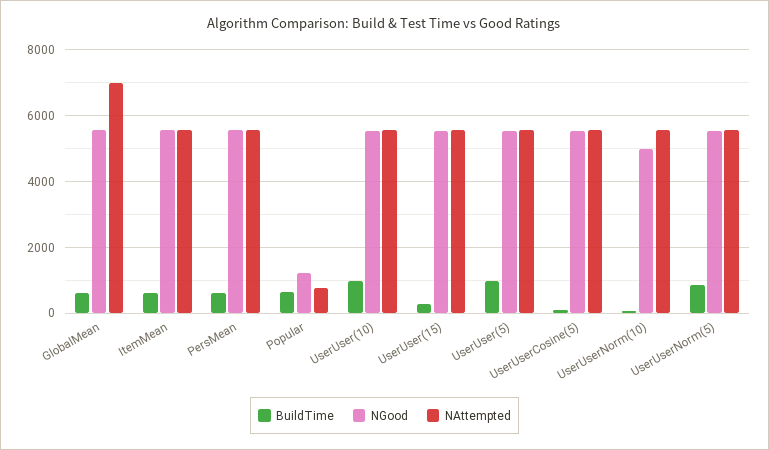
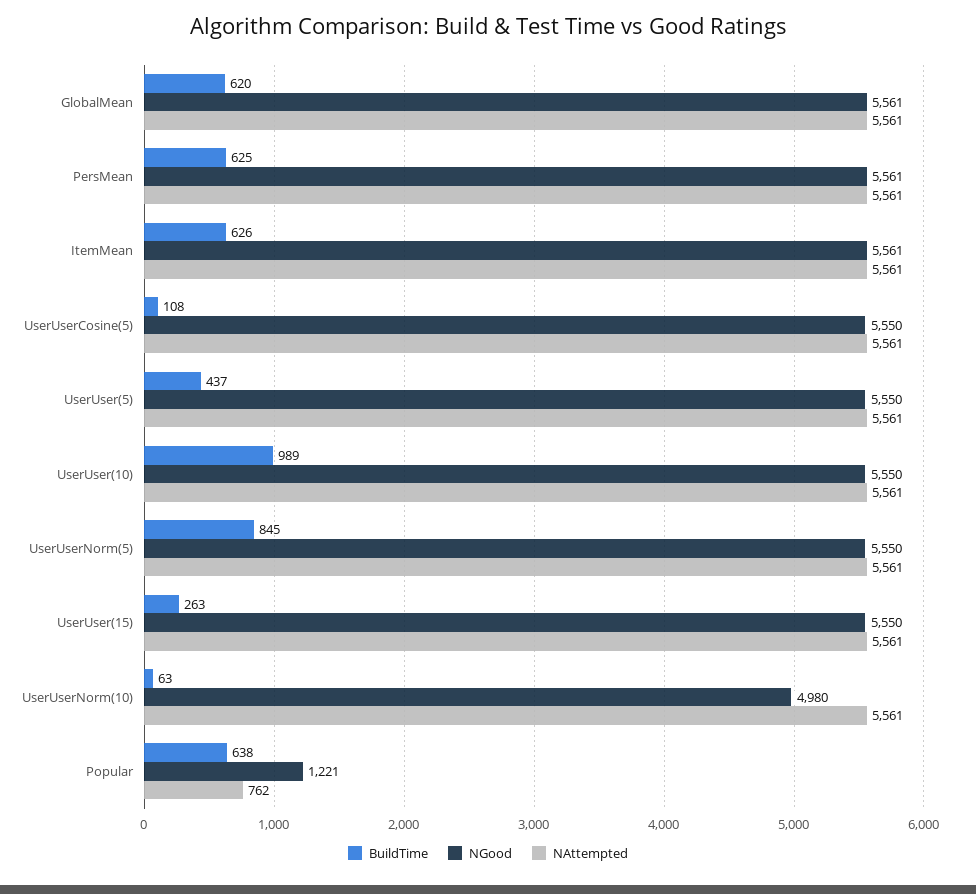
  {
    "BuildTime": {
      "GlobalMean": 620,
      "ItemMean": 626,
      "PersMean": 625,
      "Popular": 638,
      "UserUser(10)": 989,
      "UserUser(15)": 263,
-     "UserUser(5)": 1000,
+     "UserUser(5)": 437,
      "UserUserCosine(5)": 108,
      "UserUserNorm(10)": 63,
      "UserUserNorm(5)": 845
    },
    "NGood": {
      "GlobalMean": 5561,
      "ItemMean": 5561,
      "PersMean": 5561,
      "Popular": 1221,
      "UserUser(10)": 5550,
      "UserUser(15)": 5550,
      "UserUser(5)": 5550,
      "UserUserCosine(5)": 5550,
      "UserUserNorm(10)": 4980,
      "UserUserNorm(5)": 5550
    },
    "NAttempted": {
-     "GlobalMean": 7000,
+     "GlobalMean": 5561,
      "ItemMean": 5561,
      "PersMean": 5561,
      "Popular": 762,
      "UserUser(10)": 5561,
      "UserUser(15)": 5561,
      "UserUser(5)": 5561,
      "UserUserCosine(5)": 5561,
      "UserUserNorm(10)": 5561,
      "UserUserNorm(5)": 5561
    }
  }

